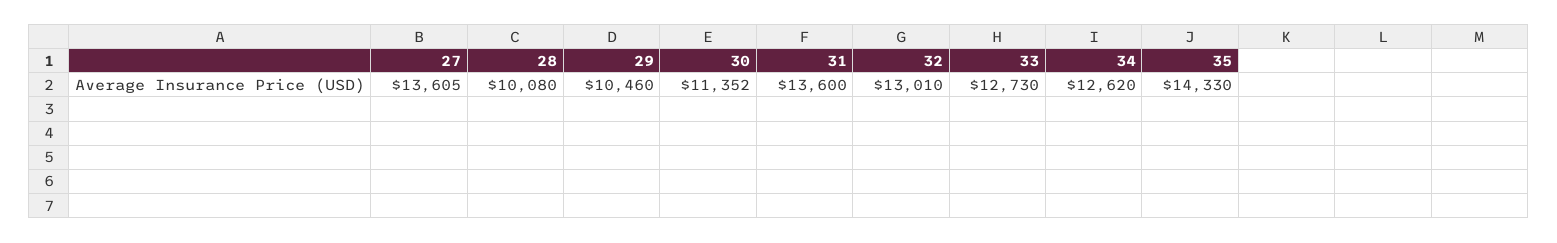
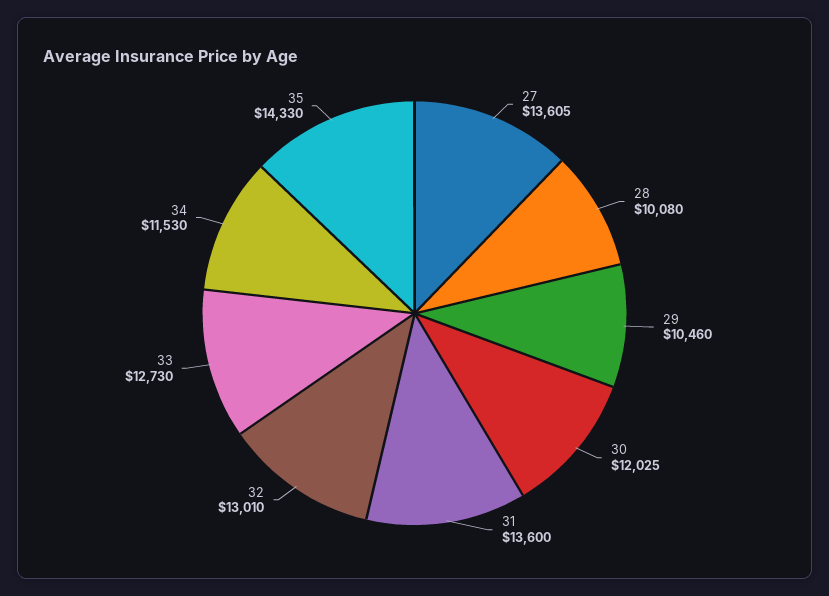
  {
    "27": 13605,
    "28": 10080,
    "29": 10460,
-   "30": 11352,
+   "30": 12025,
    "31": 13600,
    "32": 13010,
    "33": 12730,
-   "34": 12620,
+   "34": 11530,
    "35": 14330
  }

